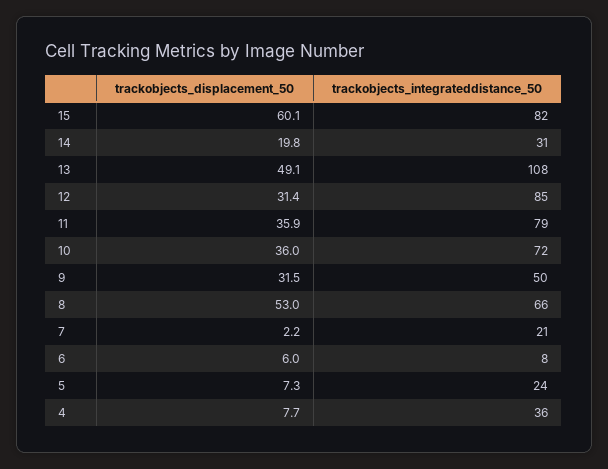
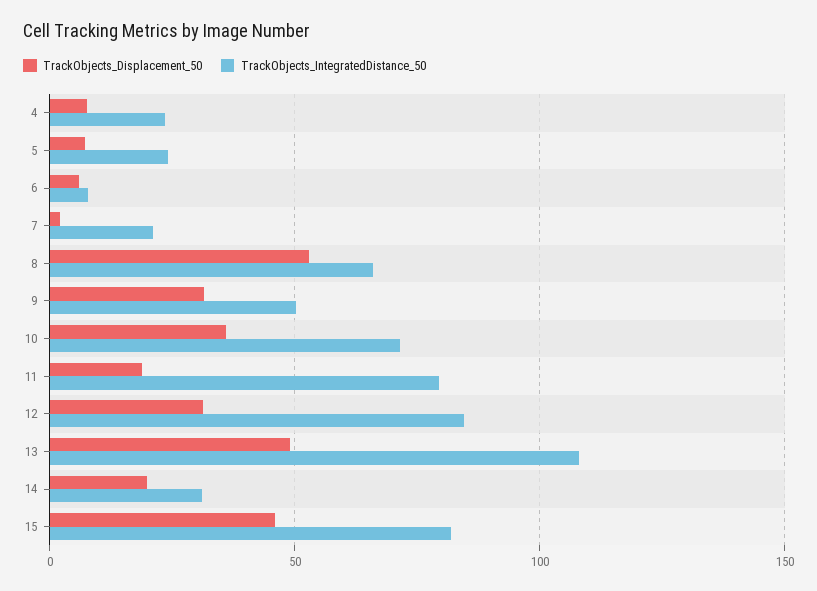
  {
    "trackobjects_displacement_50": {
-     "15": 60.1,
+     "15": 45,
      "14": 19.8,
      "13": 49.1,
      "12": 31.4,
-     "11": 35.9,
+     "11": 20,
      "10": 36,
      "9": 31.5,
      "8": 53,
      "7": 2.2,
      "6": 6,
      "5": 7.3,
      "4": 7.7
    },
    "trackobjects_integrateddistance_50": {
      "15": 82,
      "14": 31,
      "13": 108,
      "12": 85,
      "11": 79,
      "10": 72,
      "9": 50,
      "8": 66,
      "7": 21,
      "6": 8,
      "5": 24,
-     "4": 36
+     "4": 25
    }
  }

